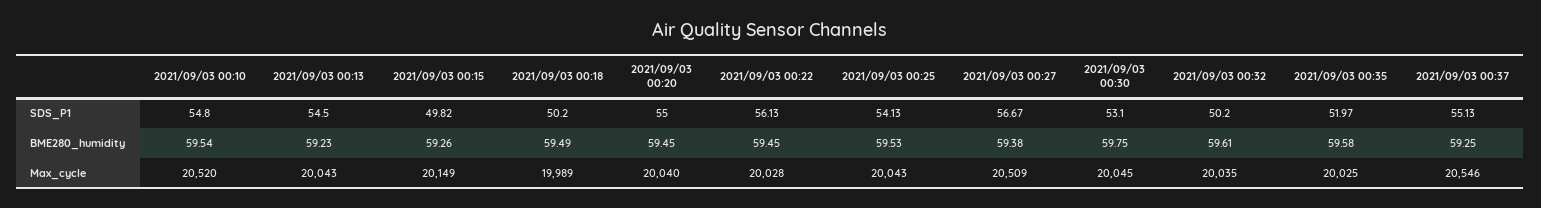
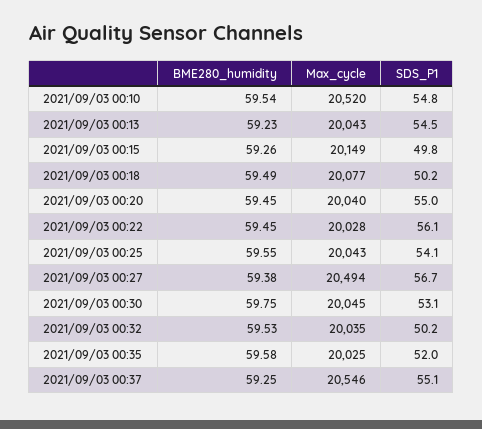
  {
    "2021/09/03 00:10": {
      "SDS_P1": 54.8,
      "BME280_humidity": 59.54,
      "Max_cycle": 20520
    },
    "2021/09/03 00:13": {
      "SDS_P1": 54.5,
      "BME280_humidity": 59.23,
      "Max_cycle": 20043
    },
    "2021/09/03 00:15": {
      "SDS_P1": 49.82,
      "BME280_humidity": 59.26,
      "Max_cycle": 20149
    },
    "2021/09/03 00:18": {
      "SDS_P1": 50.2,
      "BME280_humidity": 59.49,
-     "Max_cycle": 19989
+     "Max_cycle": 20077
    },
    "2021/09/03 00:20": {
      "SDS_P1": 55,
      "BME280_humidity": 59.45,
      "Max_cycle": 20040
    },
    "2021/09/03 00:22": {
      "SDS_P1": 56.13,
      "BME280_humidity": 59.45,
      "Max_cycle": 20028
    },
    "2021/09/03 00:25": {
      "SDS_P1": 54.13,
-     "BME280_humidity": 59.53,
+     "BME280_humidity": 59.55,
      "Max_cycle": 20043
    },
    "2021/09/03 00:27": {
      "SDS_P1": 56.67,
      "BME280_humidity": 59.38,
-     "Max_cycle": 20509
+     "Max_cycle": 20494
    },
    "2021/09/03 00:30": {
      "SDS_P1": 53.1,
      "BME280_humidity": 59.75,
      "Max_cycle": 20045
    },
    "2021/09/03 00:32": {
      "SDS_P1": 50.2,
-     "BME280_humidity": 59.61,
+     "BME280_humidity": 59.53,
      "Max_cycle": 20035
    },
    "2021/09/03 00:35": {
      "SDS_P1": 51.97,
      "BME280_humidity": 59.58,
      "Max_cycle": 20025
    },
    "2021/09/03 00:37": {
      "SDS_P1": 55.13,
      "BME280_humidity": 59.25,
      "Max_cycle": 20546
    }
  }

